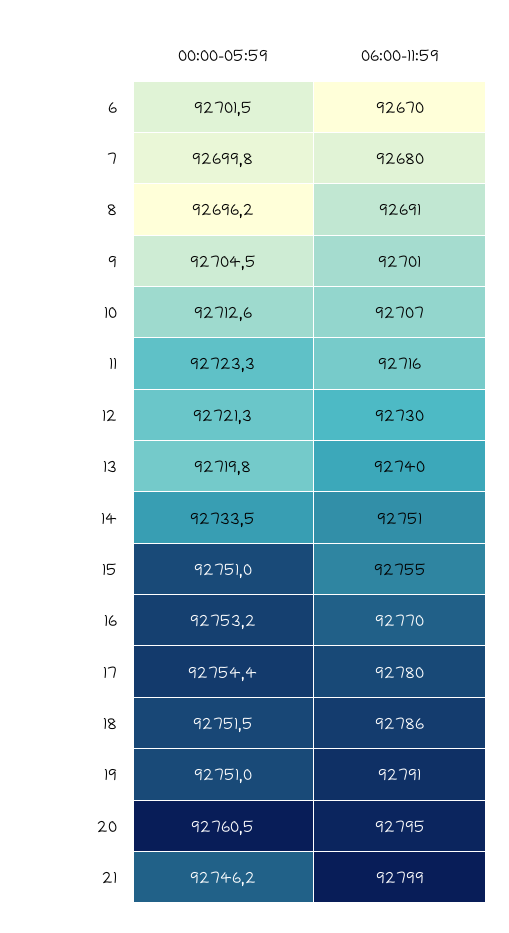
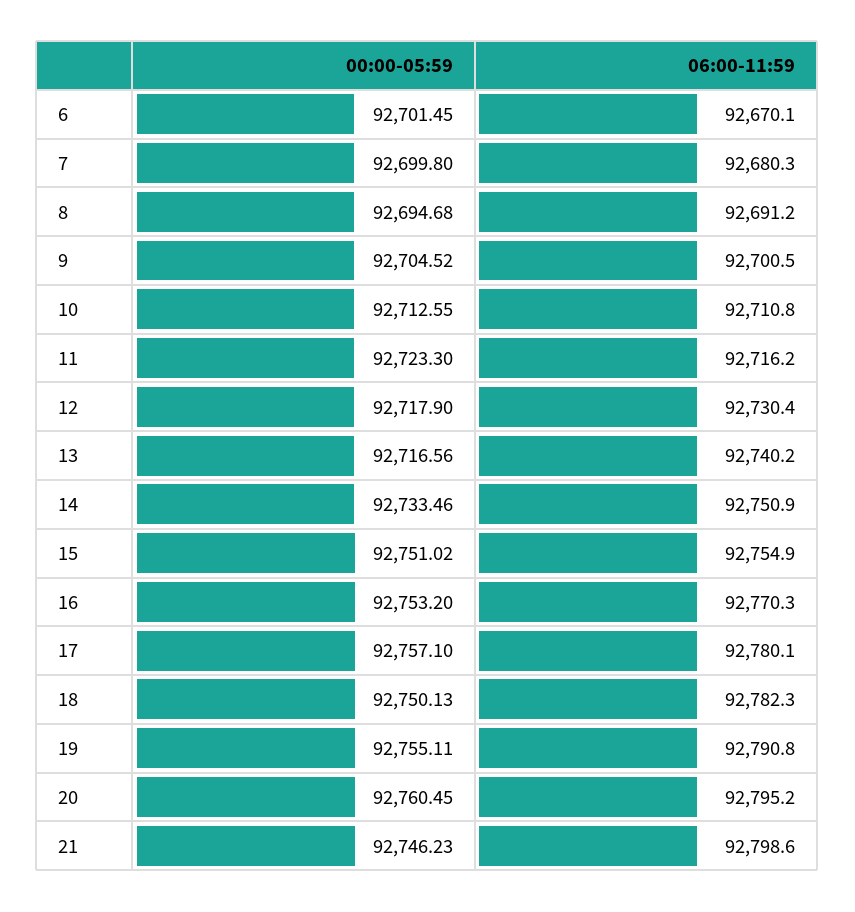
  {
    "00:00-05:59": {
      "6": 92701.45,
      "7": 92699.8,
-     "8": 92696.2,
+     "8": 92694.68,
      "9": 92704.52,
      "10": 92712.55,
      "11": 92723.3,
-     "12": 92721.3,
+     "12": 92717.9,
-     "13": 92719.8,
+     "13": 92716.56,
      "14": 92733.46,
      "15": 92751.02,
      "16": 92753.2,
-     "17": 92754.4,
+     "17": 92757.1,
-     "18": 92751.5,
+     "18": 92750.13,
-     "19": 92751,
+     "19": 92755.11,
      "20": 92760.45,
      "21": 92746.23
    },
    "06:00-11:59": {
      "6": 92670.1,
      "7": 92680.3,
      "8": 92691.2,
      "9": 92700.5,
-     "10": 92707,
+     "10": 92710.8,
      "11": 92716.2,
      "12": 92730.4,
      "13": 92740.2,
      "14": 92750.9,
      "15": 92754.9,
      "16": 92770.3,
      "17": 92780.1,
-     "18": 92786,
+     "18": 92782.3,
      "19": 92790.8,
      "20": 92795.2,
      "21": 92798.6
    }
  }

